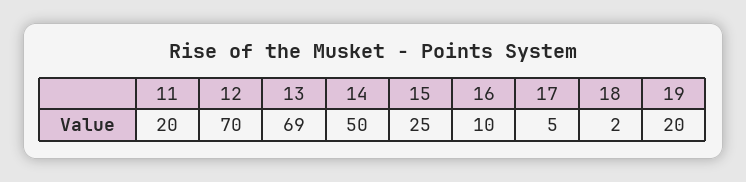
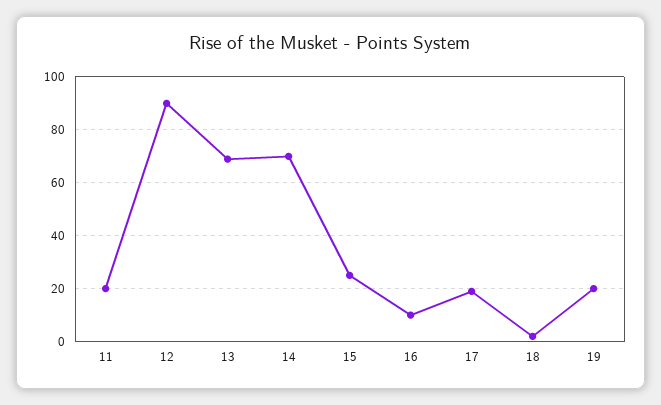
  {
    "11": 20,
-   "12": 70,
+   "12": 90,
    "13": 69,
-   "14": 50,
+   "14": 70,
    "15": 25,
    "16": 10,
-   "17": 5,
+   "17": 20,
    "18": 2,
    "19": 20
  }

